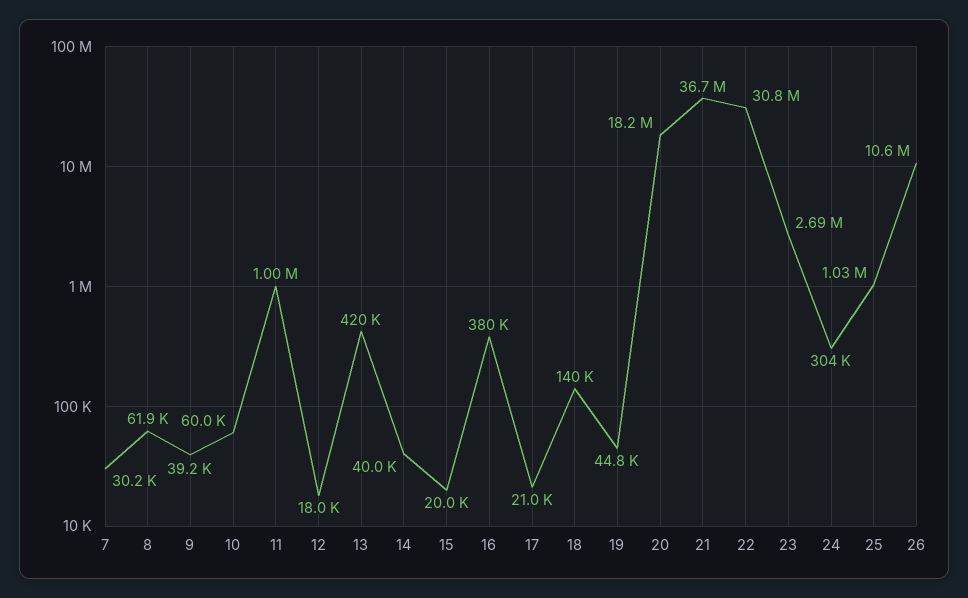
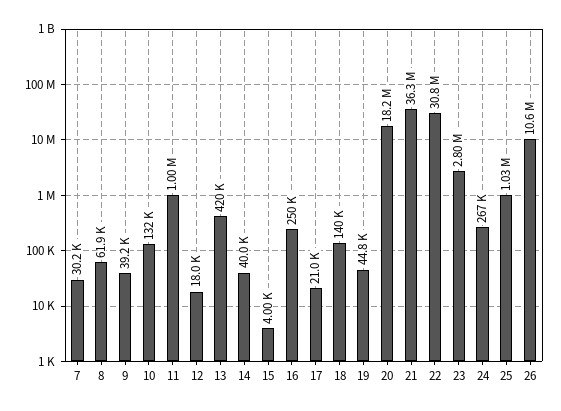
  {
    "7": 30200,
    "8": 61900,
    "9": 39200,
-   "10": 60000,
+   "10": 132000,
    "11": 1000000,
    "12": 18000,
    "13": 420000,
    "14": 40000,
-   "15": 20000,
+   "15": 4000,
-   "16": 380000,
+   "16": 250000,
    "17": 21000,
    "18": 140000,
    "19": 44800,
    "20": 18200000,
-   "21": 36700000,
+   "21": 36300000,
    "22": 30800000,
-   "23": 2690000,
+   "23": 2800000,
-   "24": 304000,
+   "24": 267000,
    "25": 1030000,
    "26": 10600000
  }

